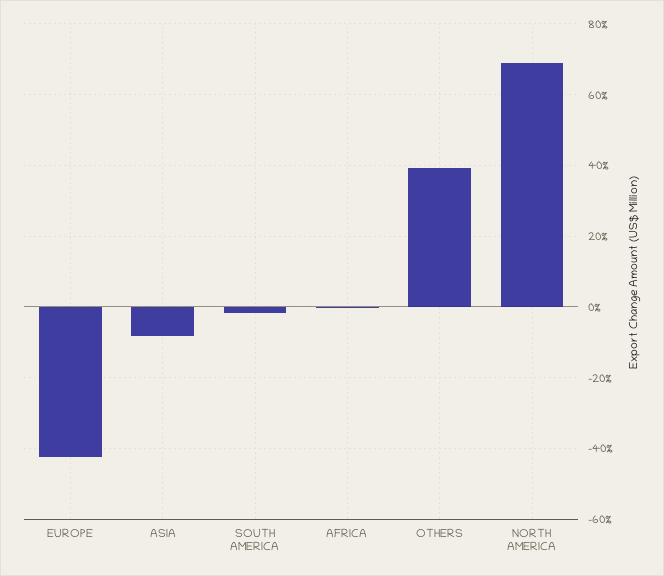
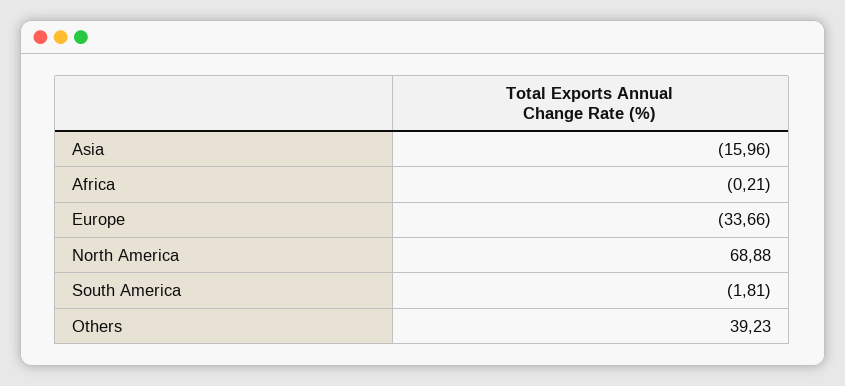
  {
-   "EUROPE": -42,
+   "EUROPE": -33.66,
-   "ASIA": -8,
+   "ASIA": -15.96,
    "SOUTH AMERICA": -1.81,
    "AFRICA": -0.21,
    "OTHERS": 39.23,
    "NORTH AMERICA": 68.88
  }

